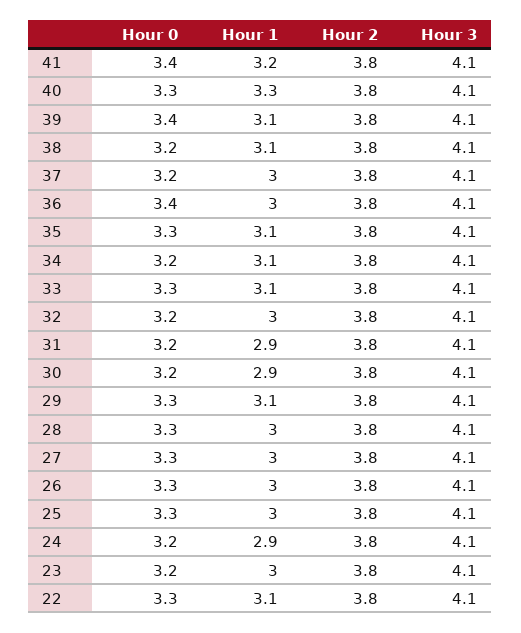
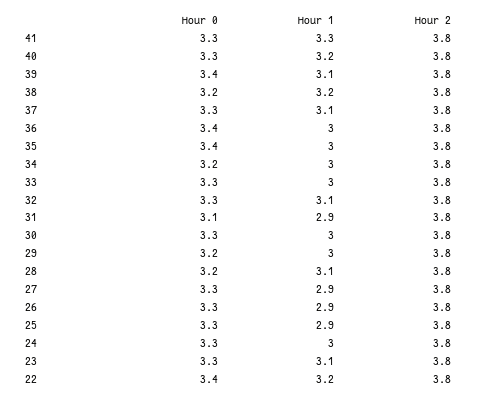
  {
    "Hour 0": {
-     "41": 3.4,
+     "41": 3.3,
      "40": 3.3,
      "39": 3.4,
      "38": 3.2,
-     "37": 3.2,
+     "37": 3.3,
      "36": 3.4,
-     "35": 3.3,
+     "35": 3.4,
      "34": 3.2,
      "33": 3.3,
-     "32": 3.2,
+     "32": 3.3,
-     "31": 3.2,
+     "31": 3.1,
-     "30": 3.2,
+     "30": 3.3,
-     "29": 3.3,
+     "29": 3.2,
-     "28": 3.3,
+     "28": 3.2,
      "27": 3.3,
      "26": 3.3,
      "25": 3.3,
-     "24": 3.2,
+     "24": 3.3,
-     "23": 3.2,
+     "23": 3.3,
-     "22": 3.3
+     "22": 3.4
    },
    "Hour 1": {
-     "41": 3.2,
+     "41": 3.3,
-     "40": 3.3,
+     "40": 3.2,
      "39": 3.1,
-     "38": 3.1,
+     "38": 3.2,
-     "37": 3,
+     "37": 3.1,
      "36": 3,
-     "35": 3.1,
+     "35": 3,
-     "34": 3.1,
+     "34": 3,
-     "33": 3.1,
+     "33": 3,
-     "32": 3,
+     "32": 3.1,
      "31": 2.9,
-     "30": 2.9,
+     "30": 3,
-     "29": 3.1,
+     "29": 3,
-     "28": 3,
+     "28": 3.1,
-     "27": 3,
+     "27": 2.9,
-     "26": 3,
+     "26": 2.9,
-     "25": 3,
+     "25": 2.9,
-     "24": 2.9,
+     "24": 3,
-     "23": 3,
+     "23": 3.1,
-     "22": 3.1
+     "22": 3.2
    },
    "Hour 2": {
      "41": 3.8,
      "40": 3.8,
      "39": 3.8,
      "38": 3.8,
      "37": 3.8,
      "36": 3.8,
      "35": 3.8,
      "34": 3.8,
      "33": 3.8,
      "32": 3.8,
      "31": 3.8,
      "30": 3.8,
      "29": 3.8,
      "28": 3.8,
      "27": 3.8,
      "26": 3.8,
      "25": 3.8,
      "24": 3.8,
      "23": 3.8,
      "22": 3.8
-   },
+   }
-   "Hour 3": {
-     "41": 4.1,
-     "40": 4.1,
-     "39": 4.1,
-     "38": 4.1,
-     "37": 4.1,
-     "36": 4.1,
-     "35": 4.1,
-     "34": 4.1,
-     "33": 4.1,
-     "32": 4.1,
-     "31": 4.1,
-     "30": 4.1,
-     "29": 4.1,
-     "28": 4.1,
-     "27": 4.1,
-     "26": 4.1,
-     "25": 4.1,
-     "24": 4.1,
-     "23": 4.1,
-     "22": 4.1
-   }
  }

